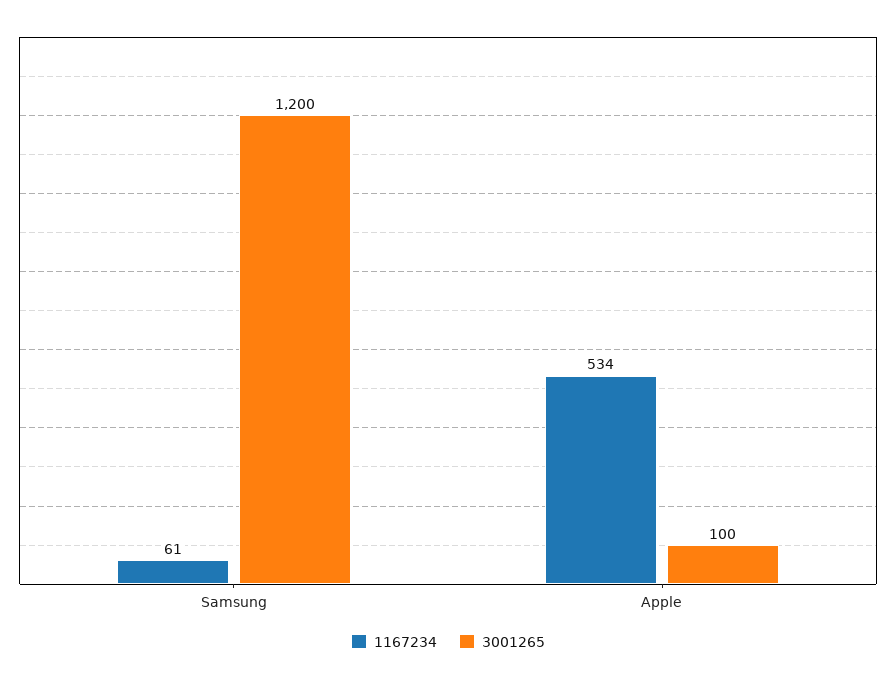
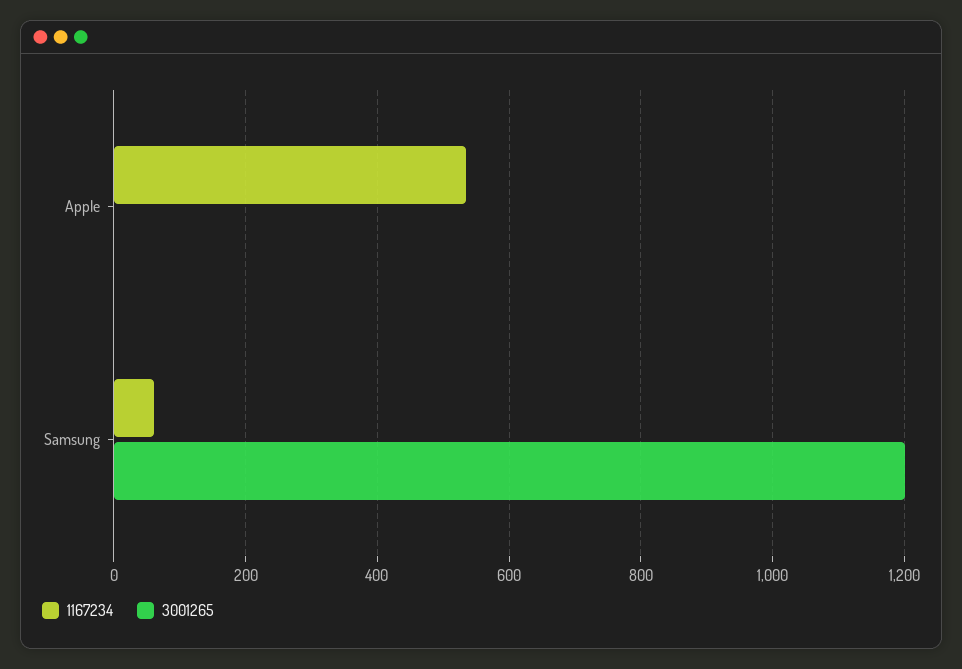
  {
    "1167234": {
      "Samsung": 61,
      "Apple": 534
    },
    "3001265": {
      "Samsung": 1200,
-     "Apple": 100
+     "Apple": 0
    }
  }

